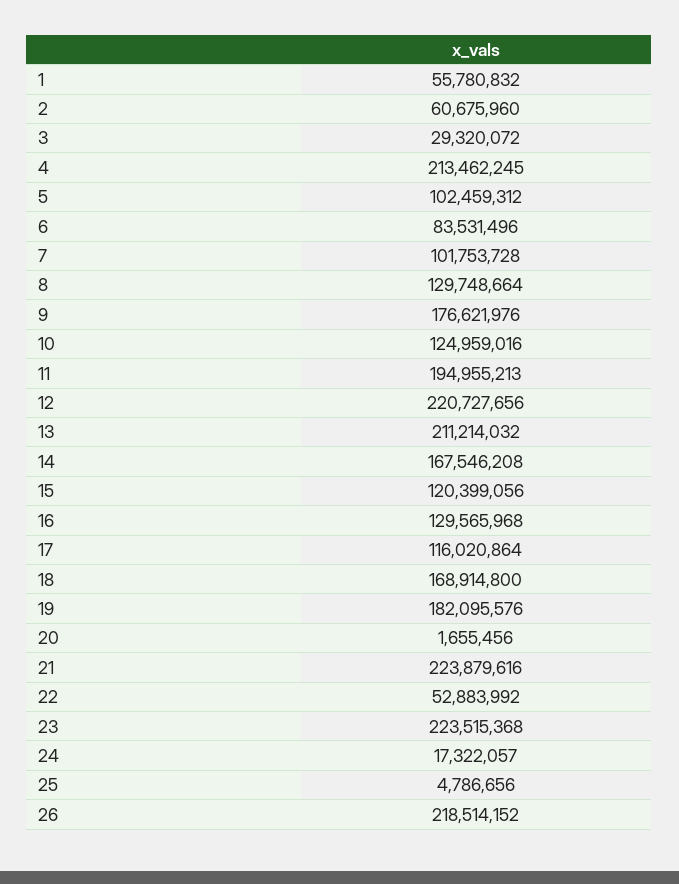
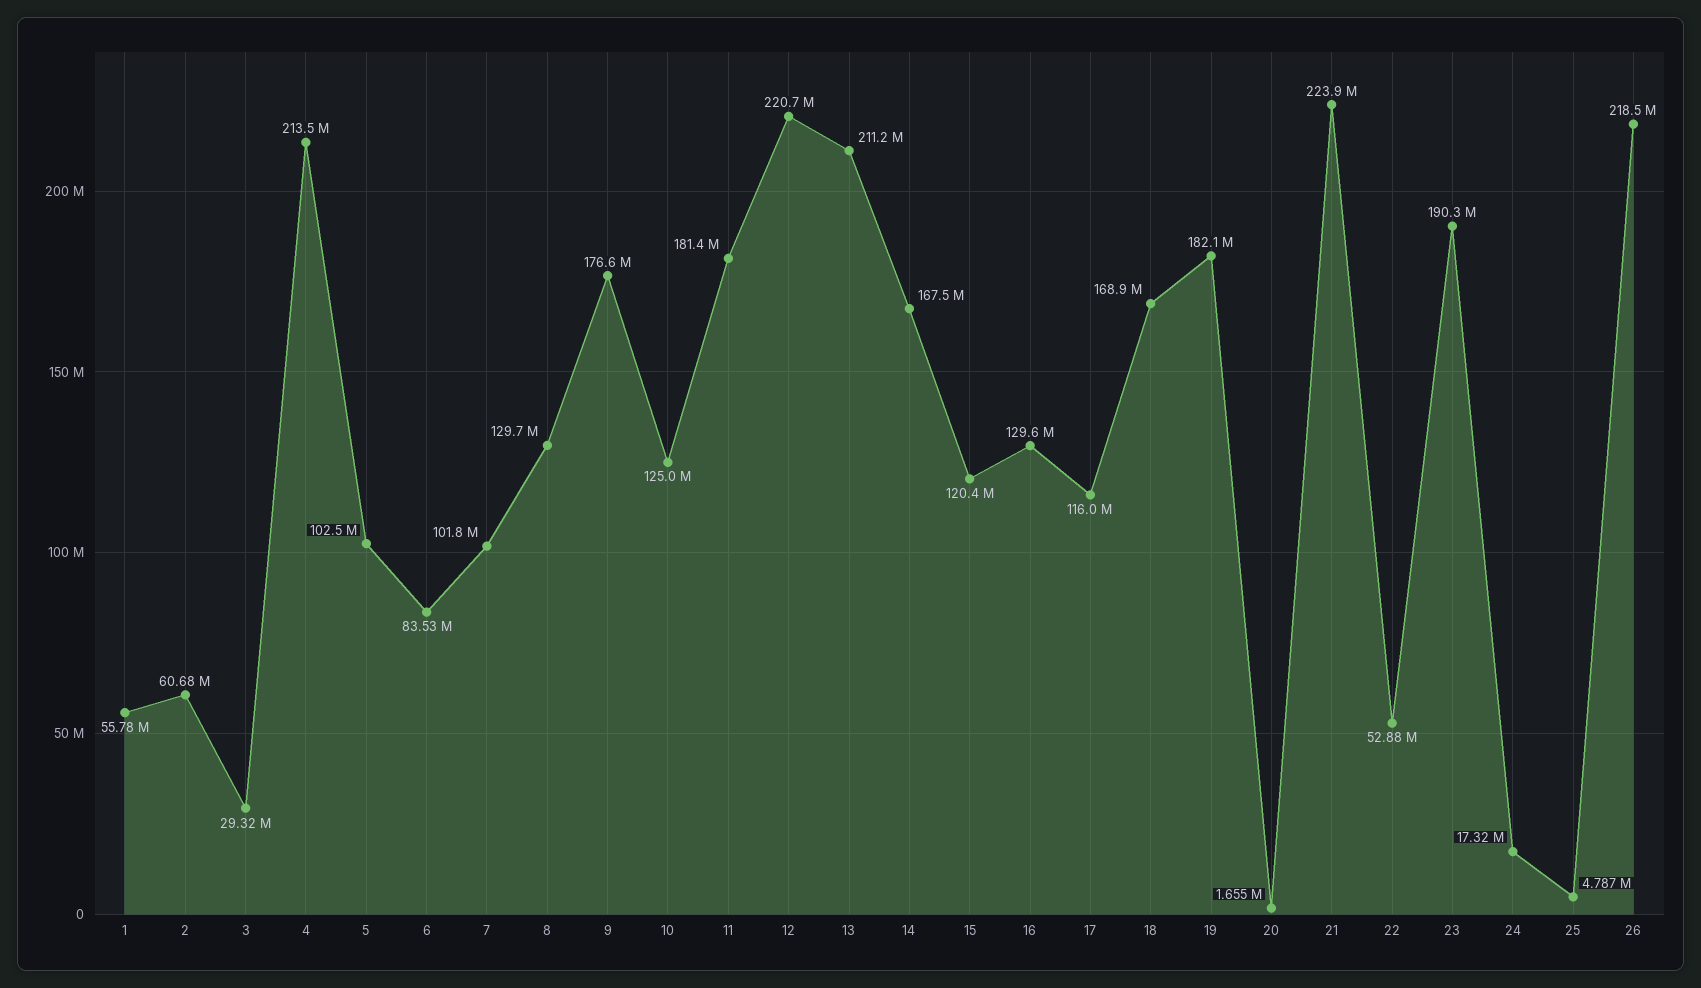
  {
    "1": 55780832,
    "2": 60675960,
    "3": 29320072,
    "4": 213462245,
    "5": 102459312,
    "6": 83531496,
    "7": 101753728,
    "8": 129748664,
    "9": 176621976,
    "10": 124959016,
-   "11": 194955213,
+   "11": 181400000,
    "12": 220727656,
    "13": 211214032,
    "14": 167546208,
    "15": 120399056,
    "16": 129565968,
    "17": 116020864,
    "18": 168914800,
    "19": 182095576,
    "20": 1655456,
    "21": 223879616,
    "22": 52883992,
-   "23": 223515368,
+   "23": 190300000,
    "24": 17322057,
    "25": 4786656,
    "26": 218514152
  }

